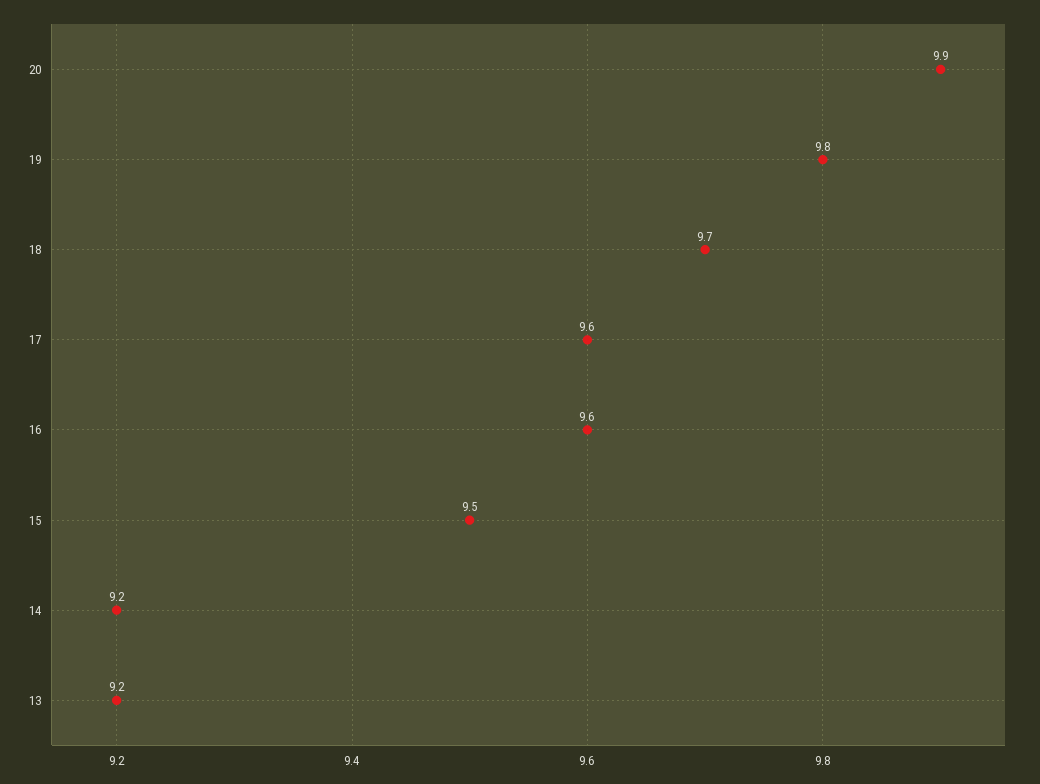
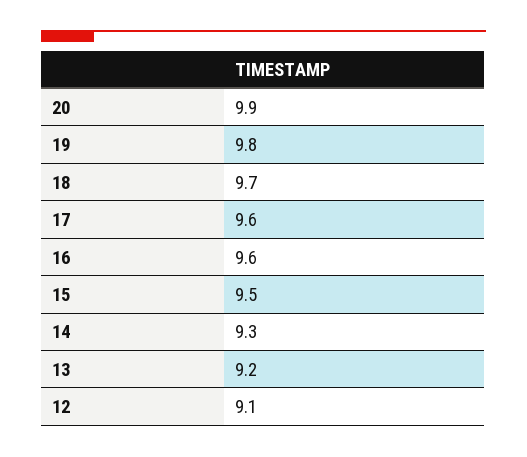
  {
    "20": 9.9,
    "19": 9.8,
    "18": 9.7,
    "17": 9.6,
    "16": 9.6,
    "15": 9.5,
-   "14": 9.2,
+   "14": 9.3,
-   "13": 9.2
+   "13": 9.2,
+   "12": 9.1
  }

